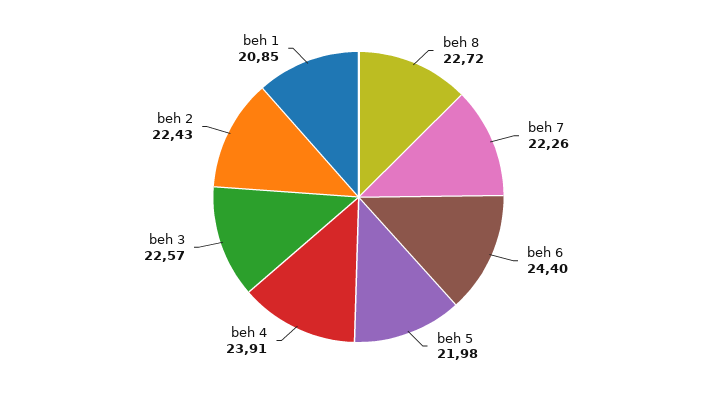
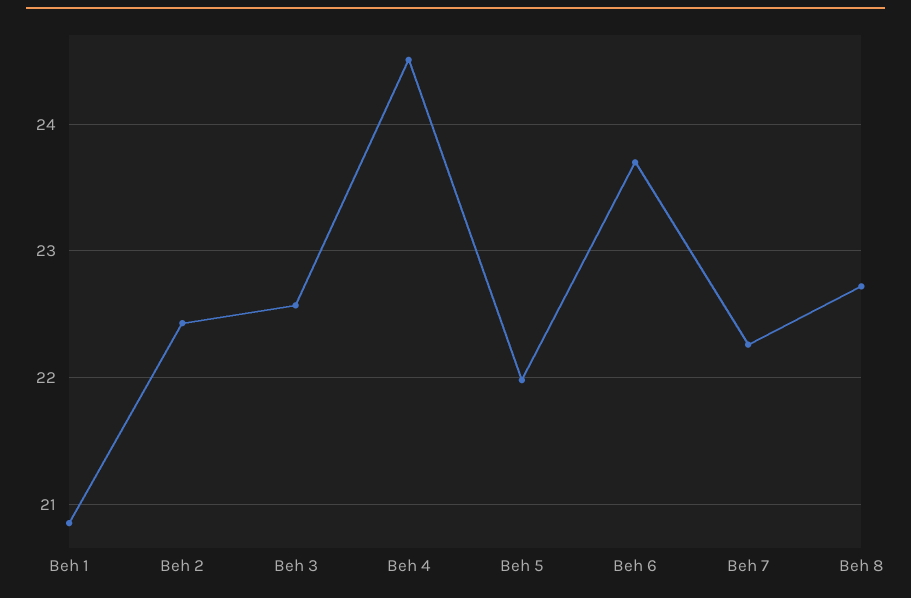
  {
    "beh 8": 22.72,
    "beh 7": 22.26,
-   "beh 6": 24.4,
+   "beh 6": 23.7,
    "beh 5": 21.98,
-   "beh 4": 23.91,
+   "beh 4": 24.5,
    "beh 3": 22.57,
    "beh 2": 22.43,
    "beh 1": 20.85
  }

